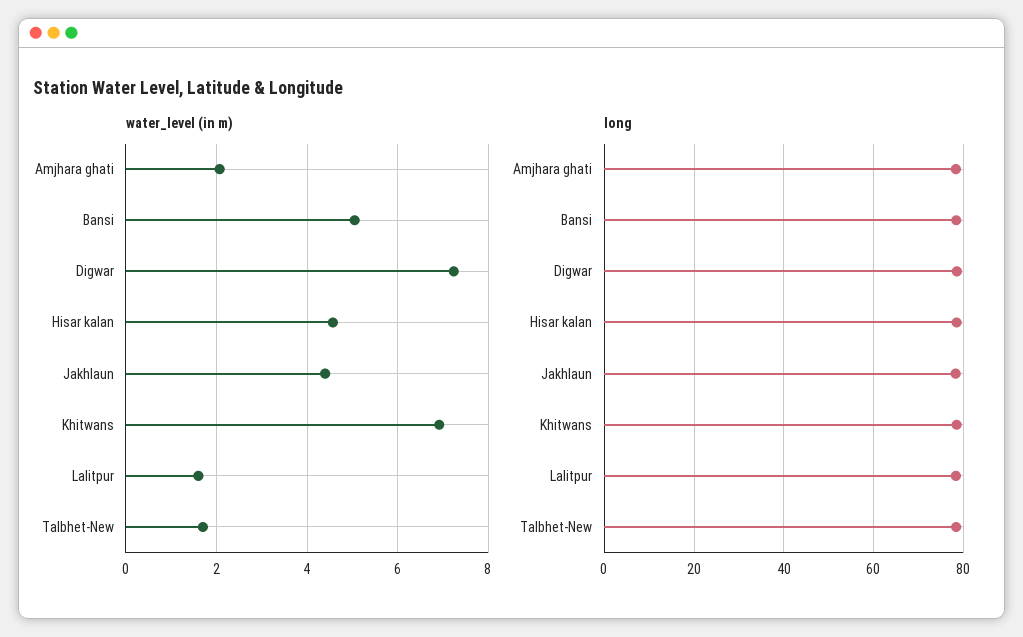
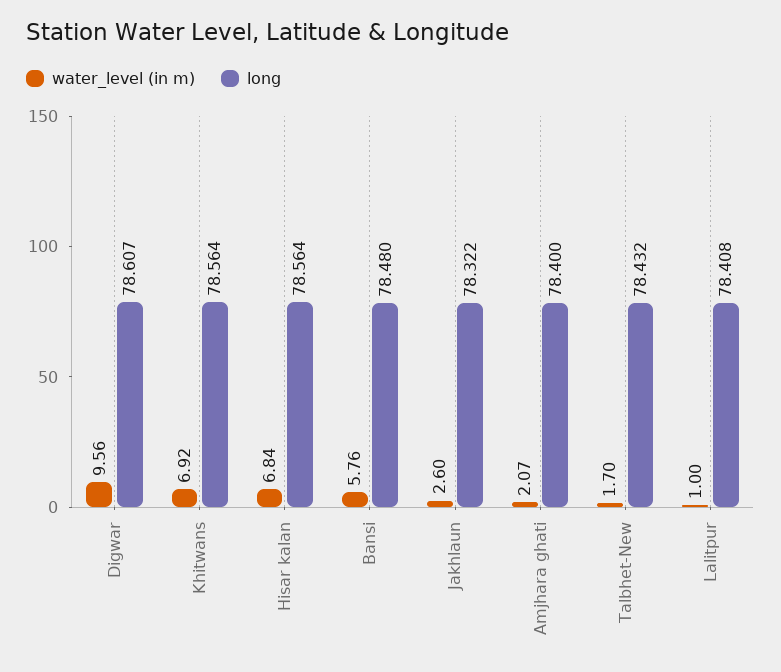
  {
    "water_level (in m)": {
      "Amjhara ghati": 2.07,
-     "Bansi": 5,
+     "Bansi": 5.76,
-     "Digwar": 7.2,
+     "Digwar": 9.56,
-     "Hisar kalan": 4.6,
+     "Hisar kalan": 6.84,
-     "Jakhlaun": 4.4,
+     "Jakhlaun": 2.6,
      "Khitwans": 6.92,
-     "Lalitpur": 1.6,
+     "Lalitpur": 1,
      "Talbhet-New": 1.7
    },
    "long": {
      "Amjhara ghati": 78.4,
      "Bansi": 78.48,
      "Digwar": 78.607,
      "Hisar kalan": 78.564,
      "Jakhlaun": 78.322,
      "Khitwans": 78.564,
      "Lalitpur": 78.408,
      "Talbhet-New": 78.432
    }
  }

